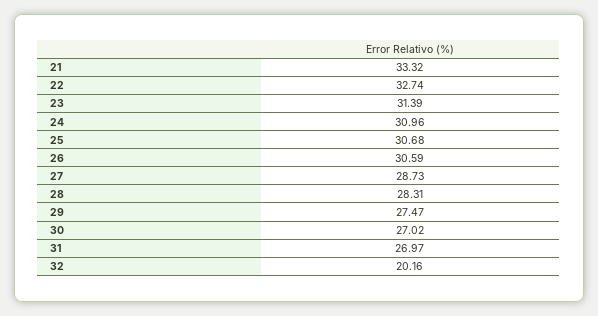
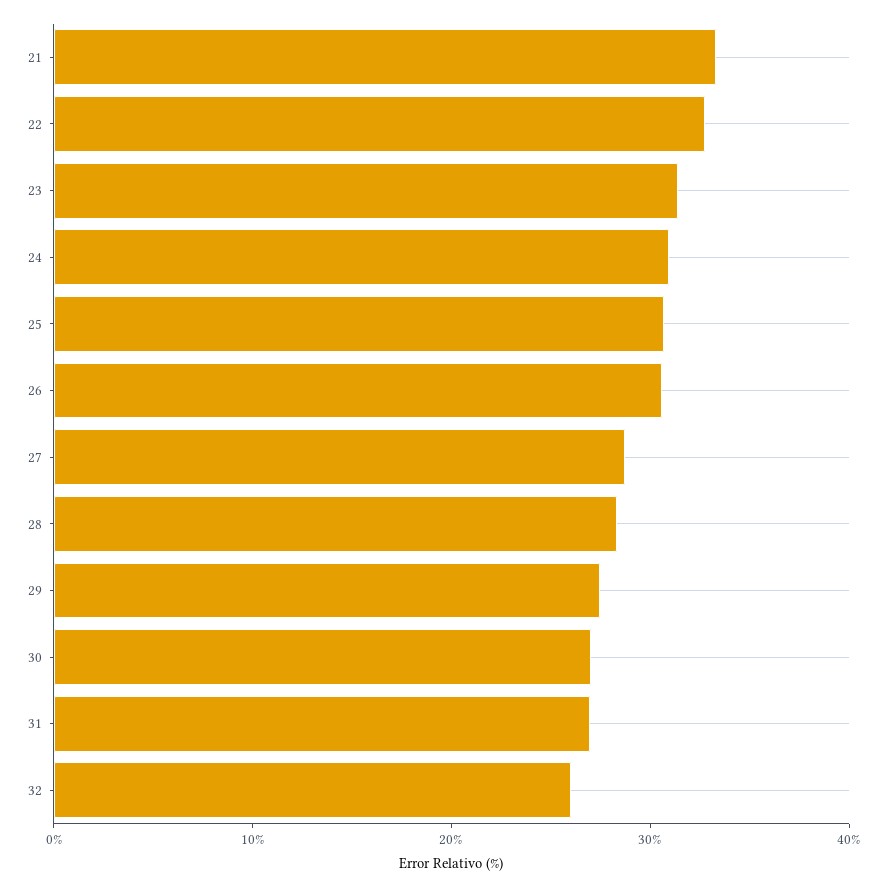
  {
    "21": 33.32,
    "22": 32.74,
    "23": 31.39,
    "24": 30.96,
    "25": 30.68,
    "26": 30.59,
    "27": 28.73,
    "28": 28.31,
    "29": 27.47,
    "30": 27.02,
    "31": 26.97,
-   "32": 20.16
+   "32": 26
  }

